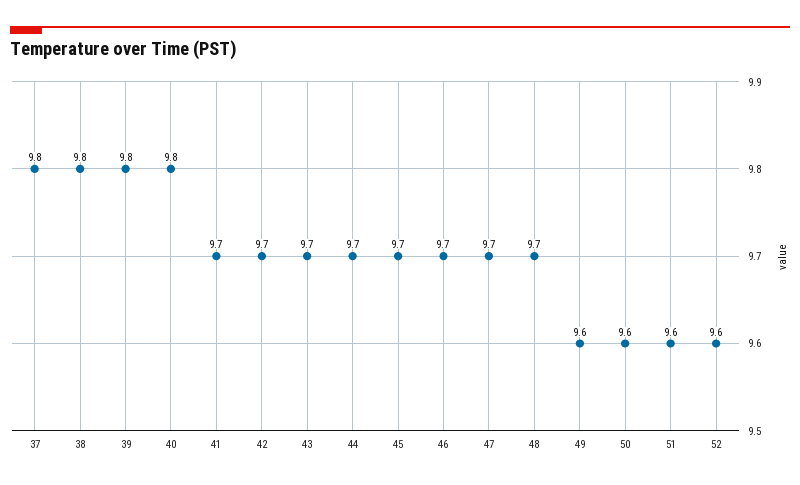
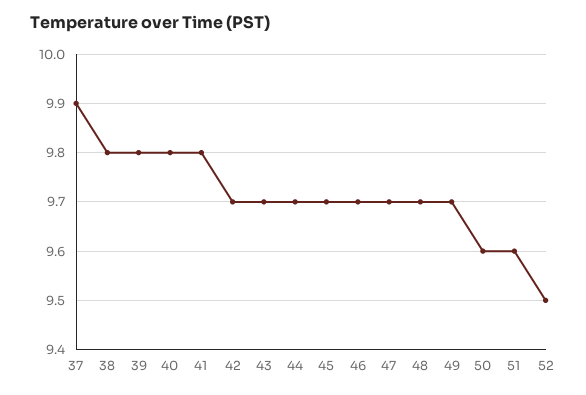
  {
-   "37": 9.8,
+   "37": 9.9,
    "38": 9.8,
    "39": 9.8,
    "40": 9.8,
-   "41": 9.7,
+   "41": 9.8,
    "42": 9.7,
    "43": 9.7,
    "44": 9.7,
    "45": 9.7,
    "46": 9.7,
    "47": 9.7,
    "48": 9.7,
-   "49": 9.6,
+   "49": 9.7,
    "50": 9.6,
    "51": 9.6,
-   "52": 9.6
+   "52": 9.5
  }

